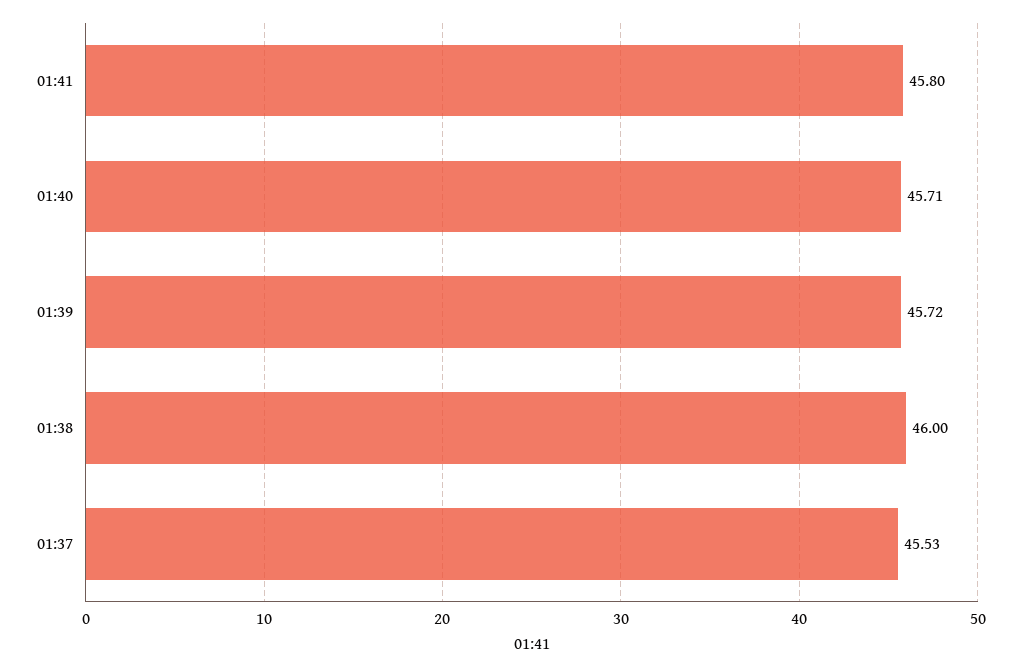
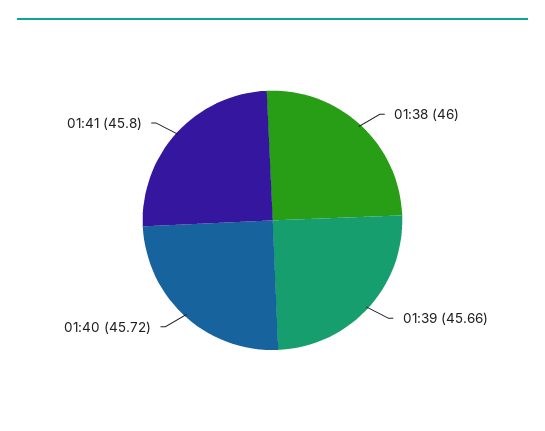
  {
    "01:41": 45.8,
-   "01:40": 45.71,
+   "01:40": 45.72,
-   "01:39": 45.72,
+   "01:39": 45.66,
-   "01:38": 46,
+   "01:38": 46
-   "01:37": 45.53
  }

